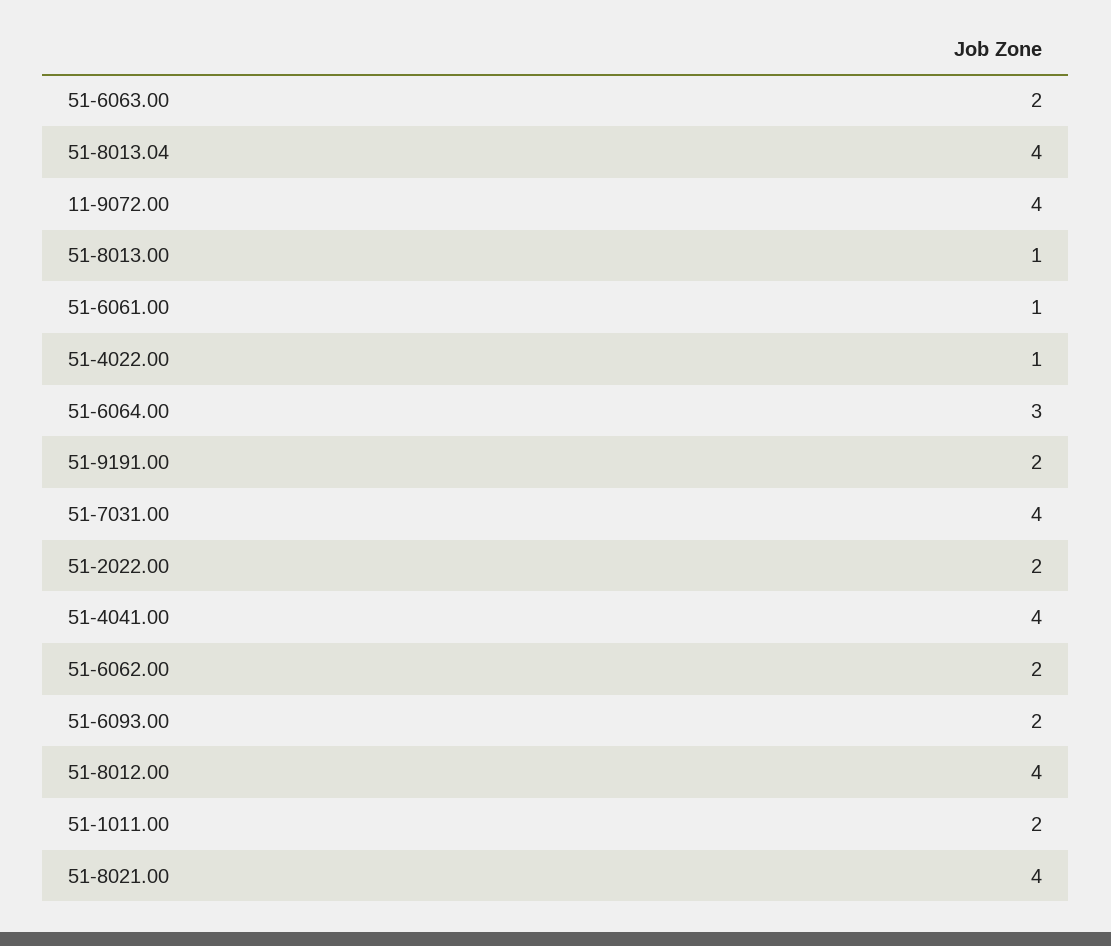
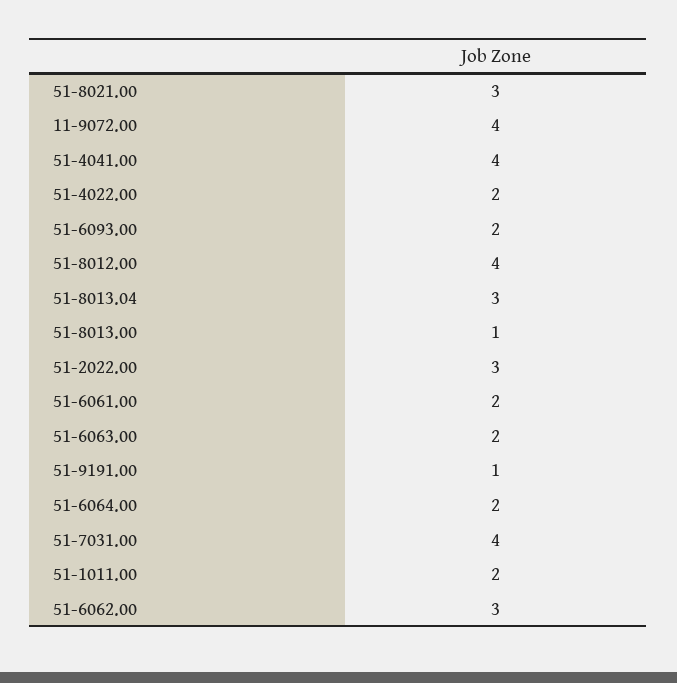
  {
    "51-6063.00": 2,
-   "51-8013.04": 4,
+   "51-8013.04": 3,
    "11-9072.00": 4,
    "51-8013.00": 1,
-   "51-6061.00": 1,
+   "51-6061.00": 2,
-   "51-4022.00": 1,
+   "51-4022.00": 2,
-   "51-6064.00": 3,
+   "51-6064.00": 2,
-   "51-9191.00": 2,
+   "51-9191.00": 1,
    "51-7031.00": 4,
-   "51-2022.00": 2,
+   "51-2022.00": 3,
    "51-4041.00": 4,
-   "51-6062.00": 2,
+   "51-6062.00": 3,
    "51-6093.00": 2,
    "51-8012.00": 4,
    "51-1011.00": 2,
-   "51-8021.00": 4
+   "51-8021.00": 3
  }

